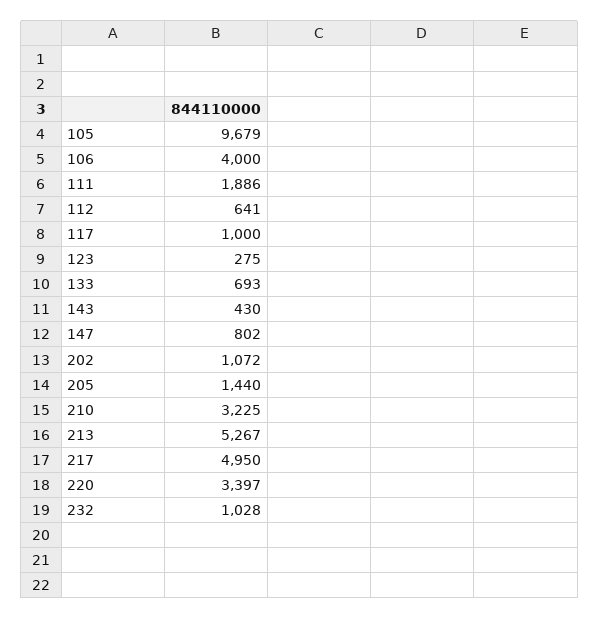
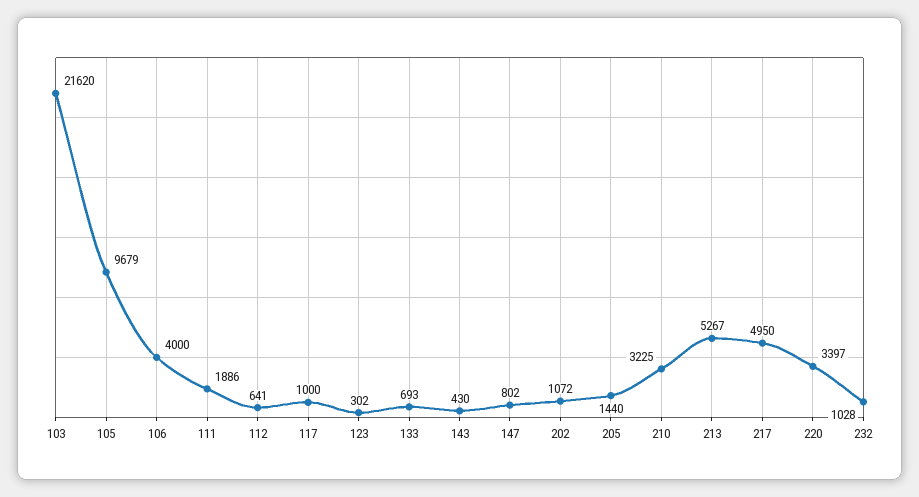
  {
    "105": 9679,
    "106": 4000,
    "111": 1886,
    "112": 641,
    "117": 1000,
-   "123": 275,
+   "123": 302,
    "133": 693,
    "143": 430,
    "147": 802,
    "202": 1072,
    "205": 1440,
    "210": 3225,
    "213": 5267,
    "217": 4950,
    "220": 3397,
-   "232": 1028
+   "232": 1028,
+   "103": 21620
  }

